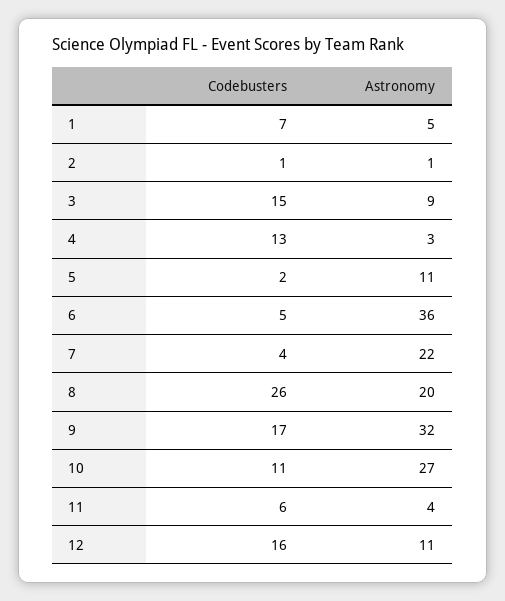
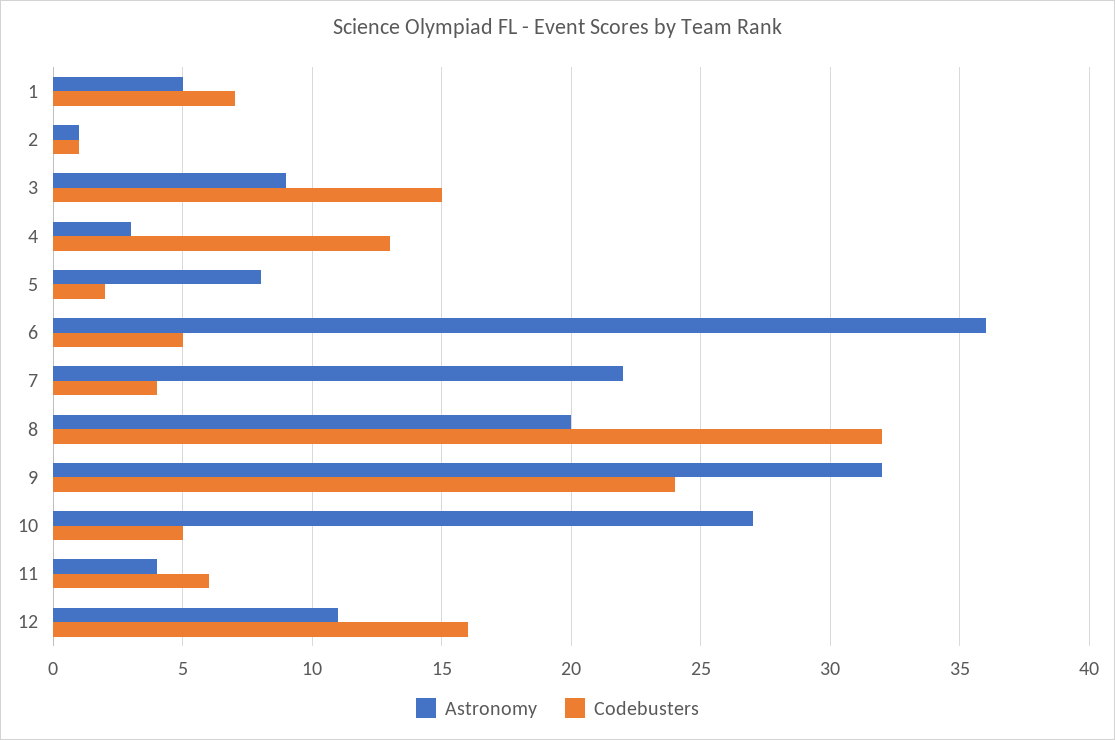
  {
    "Codebusters": {
      "1": 7,
      "2": 1,
      "3": 15,
      "4": 13,
      "5": 2,
      "6": 5,
      "7": 4,
-     "8": 26,
+     "8": 32,
-     "9": 17,
+     "9": 24,
-     "10": 11,
+     "10": 5,
      "11": 6,
      "12": 16
    },
    "Astronomy": {
      "1": 5,
      "2": 1,
      "3": 9,
      "4": 3,
-     "5": 11,
+     "5": 8,
      "6": 36,
      "7": 22,
      "8": 20,
      "9": 32,
      "10": 27,
      "11": 4,
      "12": 11
    }
  }

